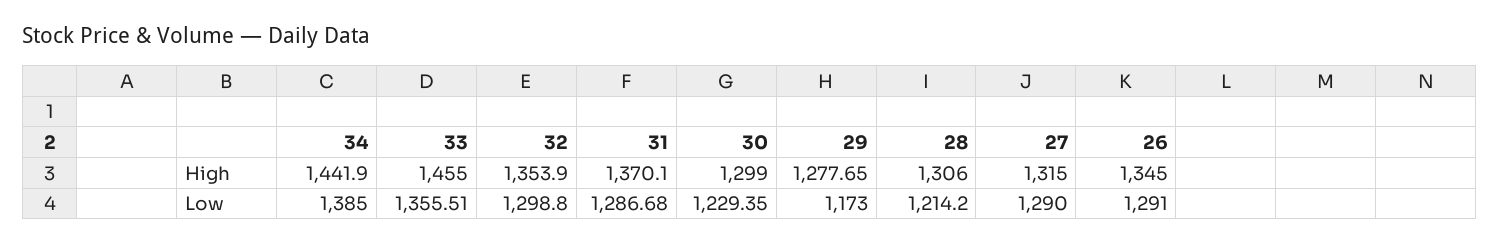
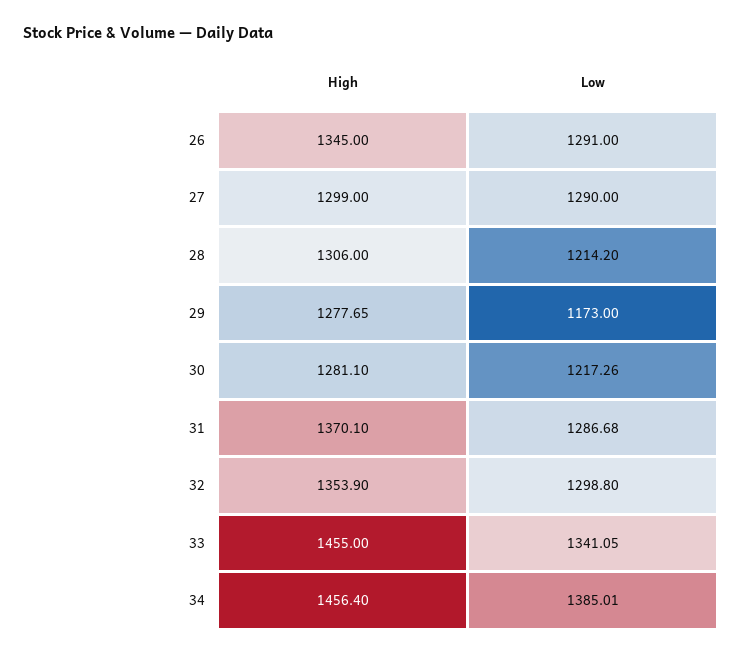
  {
    "34": {
-     "High": 1441.9,
+     "High": 1456.4,
-     "Low": 1385
+     "Low": 1385.01
    },
    "33": {
      "High": 1455,
-     "Low": 1355.51
+     "Low": 1341.05
    },
    "32": {
      "High": 1353.9,
      "Low": 1298.8
    },
    "31": {
      "High": 1370.1,
      "Low": 1286.68
    },
    "30": {
-     "High": 1299,
+     "High": 1281.1,
-     "Low": 1229.35
+     "Low": 1217.26
    },
    "29": {
      "High": 1277.65,
      "Low": 1173
    },
    "28": {
      "High": 1306,
      "Low": 1214.2
    },
    "27": {
-     "High": 1315,
+     "High": 1299,
      "Low": 1290
    },
    "26": {
      "High": 1345,
      "Low": 1291
    }
  }

